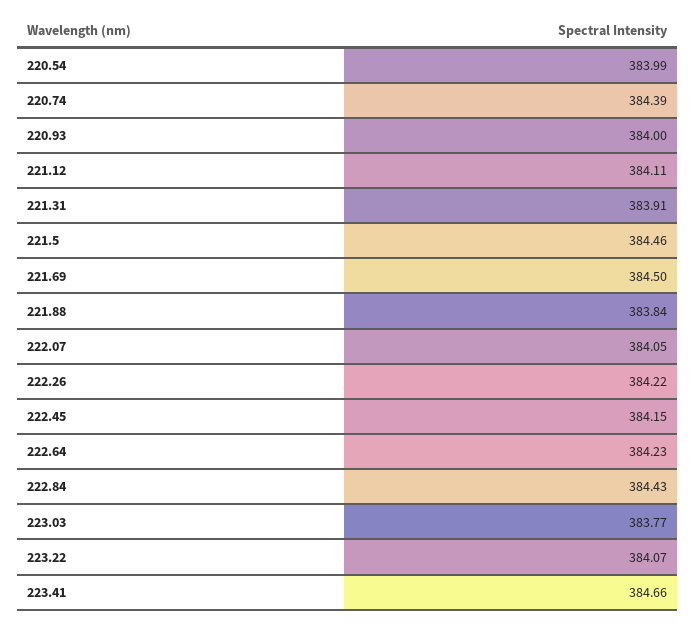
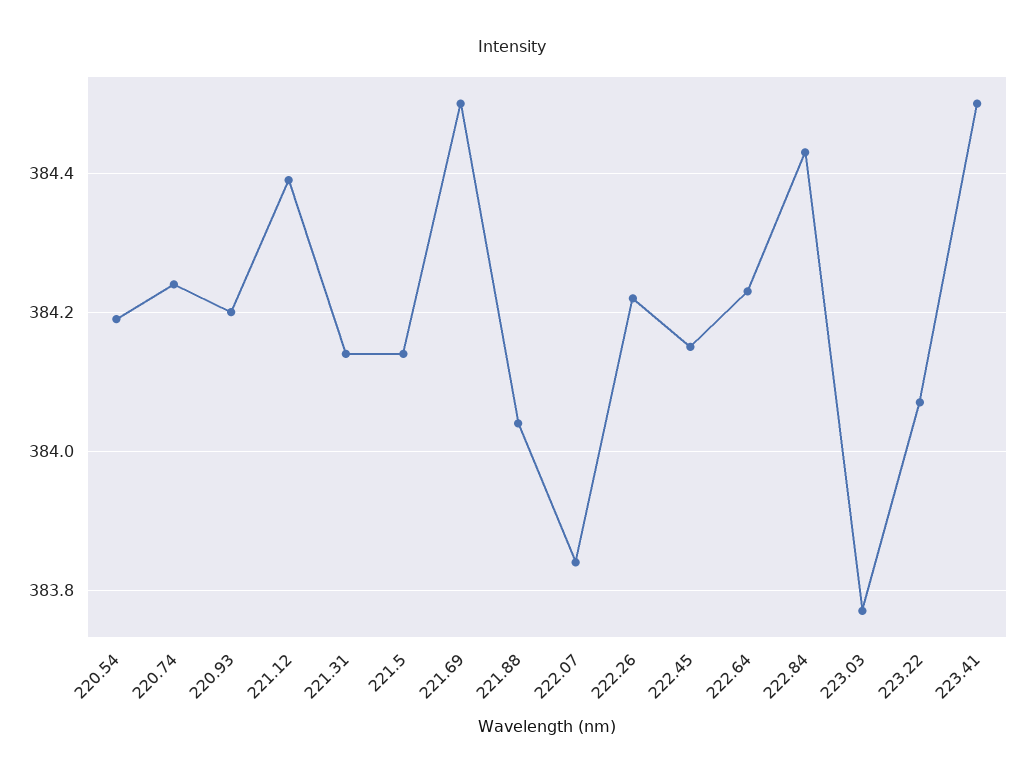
  {
-   "220.54": 383.99,
+   "220.54": 384.2,
-   "220.74": 384.39,
+   "220.74": 384.25,
-   "220.93": 384,
+   "220.93": 384.2,
-   "221.12": 384.11,
+   "221.12": 384.4,
-   "221.31": 383.91,
+   "221.31": 384.15,
-   "221.5": 384.46,
+   "221.5": 384.15,
    "221.69": 384.5,
-   "221.88": 383.84,
+   "221.88": 384.05,
-   "222.07": 384.05,
+   "222.07": 383.85,
    "222.26": 384.22,
    "222.45": 384.15,
    "222.64": 384.23,
    "222.84": 384.43,
    "223.03": 383.77,
    "223.22": 384.07,
-   "223.41": 384.66
+   "223.41": 384.5
  }

